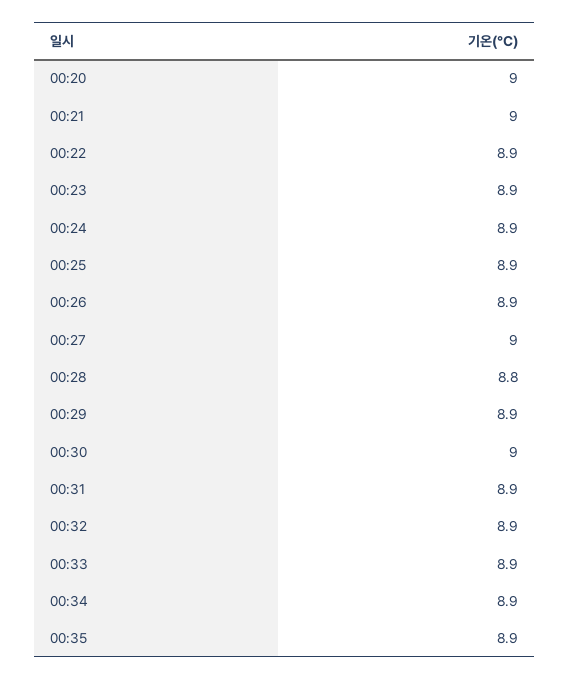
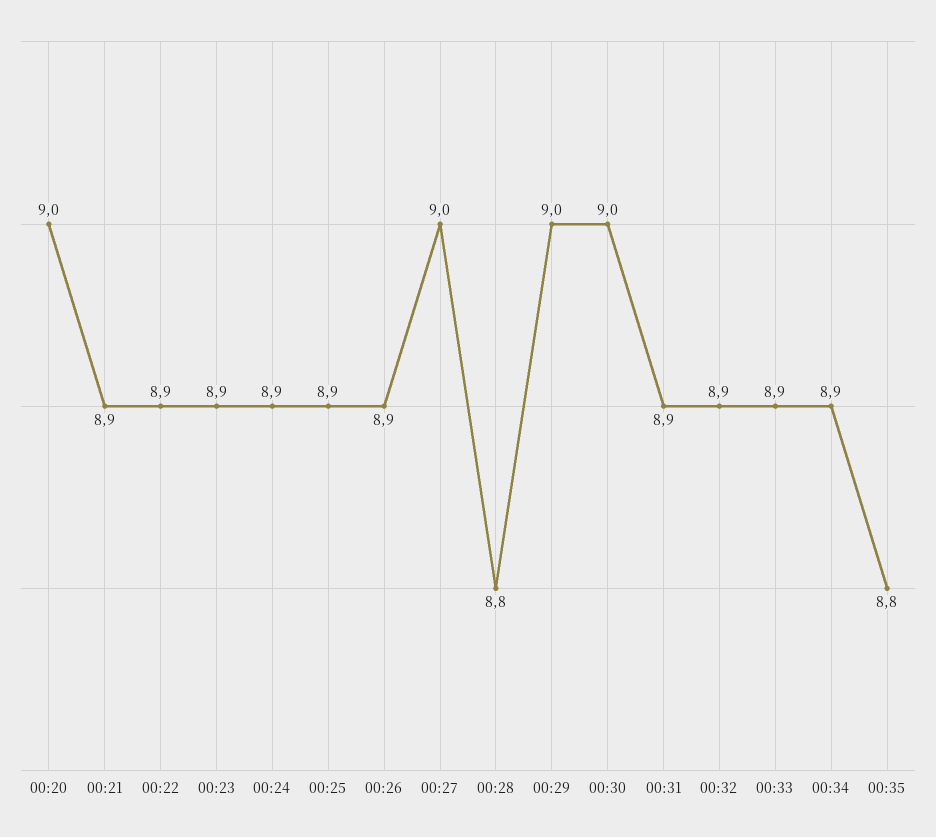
  {
    "00:20": 9,
-   "00:21": 9,
+   "00:21": 8.9,
    "00:22": 8.9,
    "00:23": 8.9,
    "00:24": 8.9,
    "00:25": 8.9,
    "00:26": 8.9,
    "00:27": 9,
    "00:28": 8.8,
-   "00:29": 8.9,
+   "00:29": 9,
    "00:30": 9,
    "00:31": 8.9,
    "00:32": 8.9,
    "00:33": 8.9,
    "00:34": 8.9,
-   "00:35": 8.9
+   "00:35": 8.8
  }

